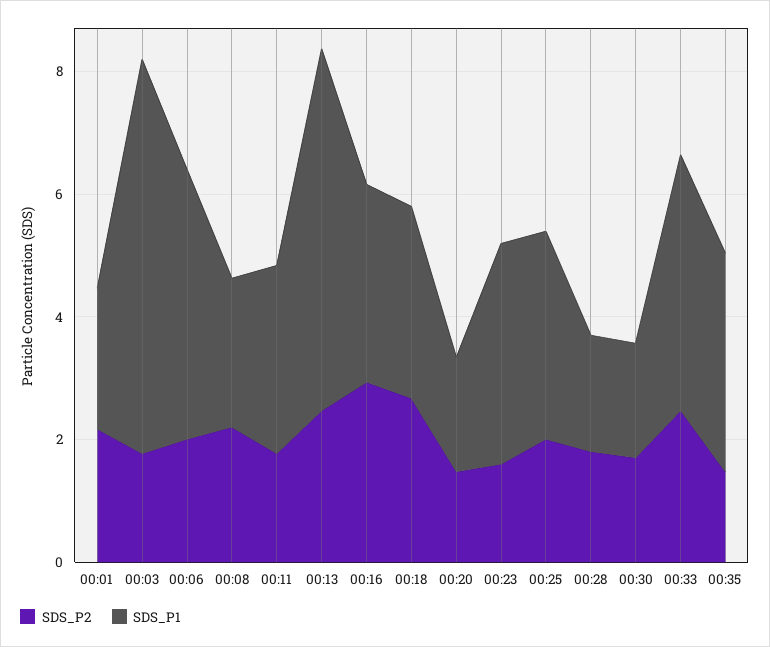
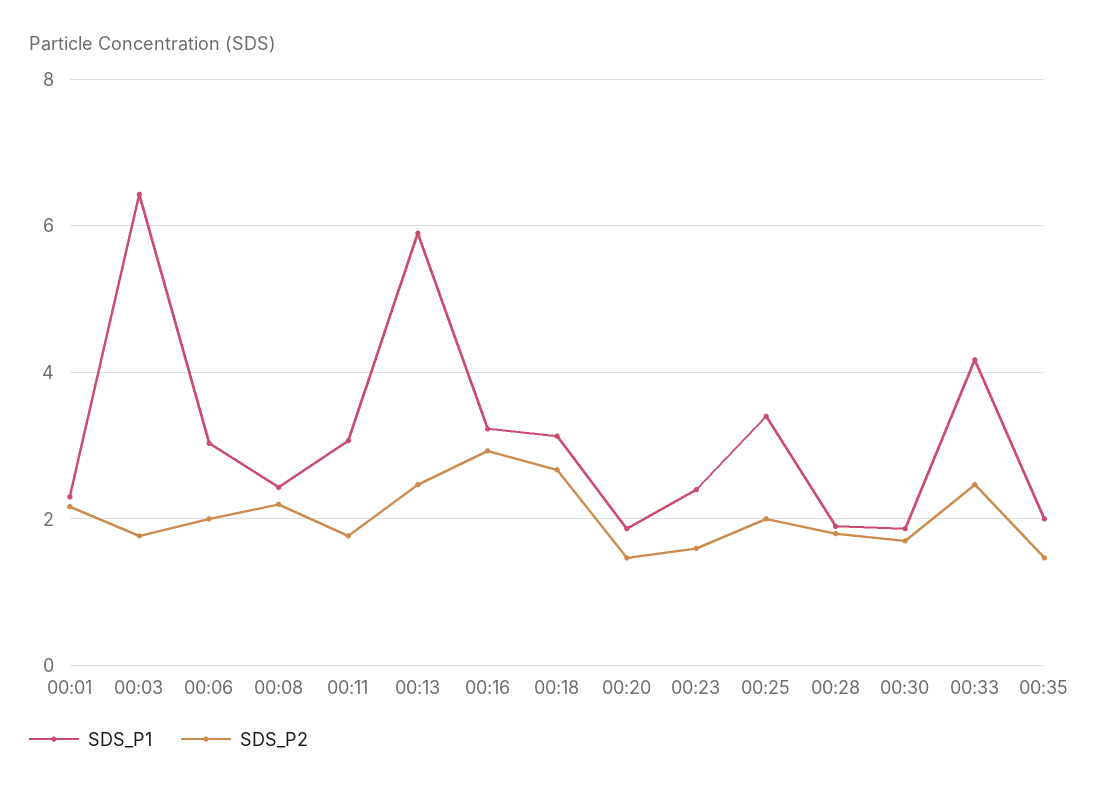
  {
    "SDS_P2": {
      "00:01": 2.2,
      "00:03": 1.8,
      "00:06": 2,
      "00:08": 2.2,
      "00:11": 1.8,
      "00:13": 2.4,
      "00:16": 3,
      "00:18": 2.6,
      "00:20": 1.4,
      "00:23": 1.6,
      "00:25": 2,
      "00:28": 1.8,
      "00:30": 1.8,
      "00:33": 2.4,
      "00:35": 1.4
    },
    "SDS_P1": {
      "00:01": 2.4,
      "00:03": 6.4,
-     "00:06": 4.5,
+     "00:06": 3,
      "00:08": 2.4,
      "00:11": 3,
      "00:13": 6,
      "00:16": 3.2,
      "00:18": 3.2,
      "00:20": 1.8,
-     "00:23": 3.5,
+     "00:23": 2.4,
      "00:25": 3.4,
      "00:28": 2,
      "00:30": 1.8,
      "00:33": 4.2,
-     "00:35": 3.5
+     "00:35": 2
    }
  }

